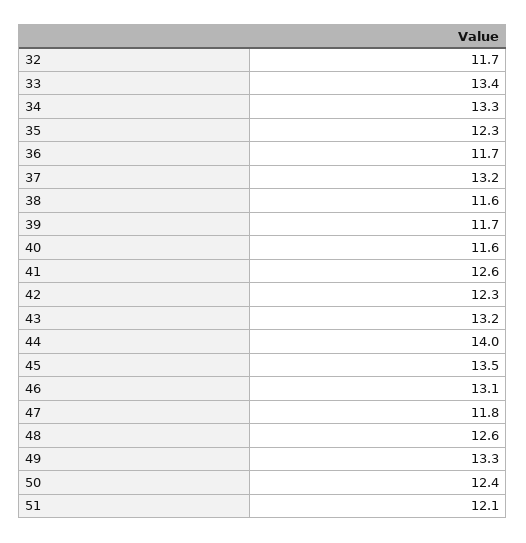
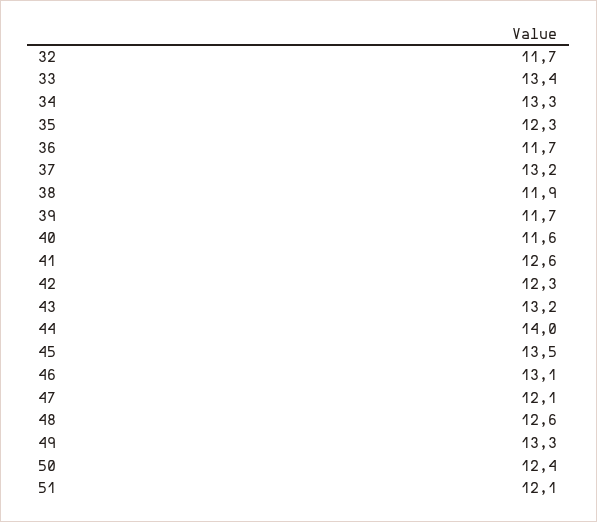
  {
    "32": 11.7,
    "33": 13.4,
    "34": 13.3,
    "35": 12.3,
    "36": 11.7,
    "37": 13.2,
-   "38": 11.6,
+   "38": 11.9,
    "39": 11.7,
    "40": 11.6,
    "41": 12.6,
    "42": 12.3,
    "43": 13.2,
    "44": 14,
    "45": 13.5,
    "46": 13.1,
-   "47": 11.8,
+   "47": 12.1,
    "48": 12.6,
    "49": 13.3,
    "50": 12.4,
    "51": 12.1
  }

